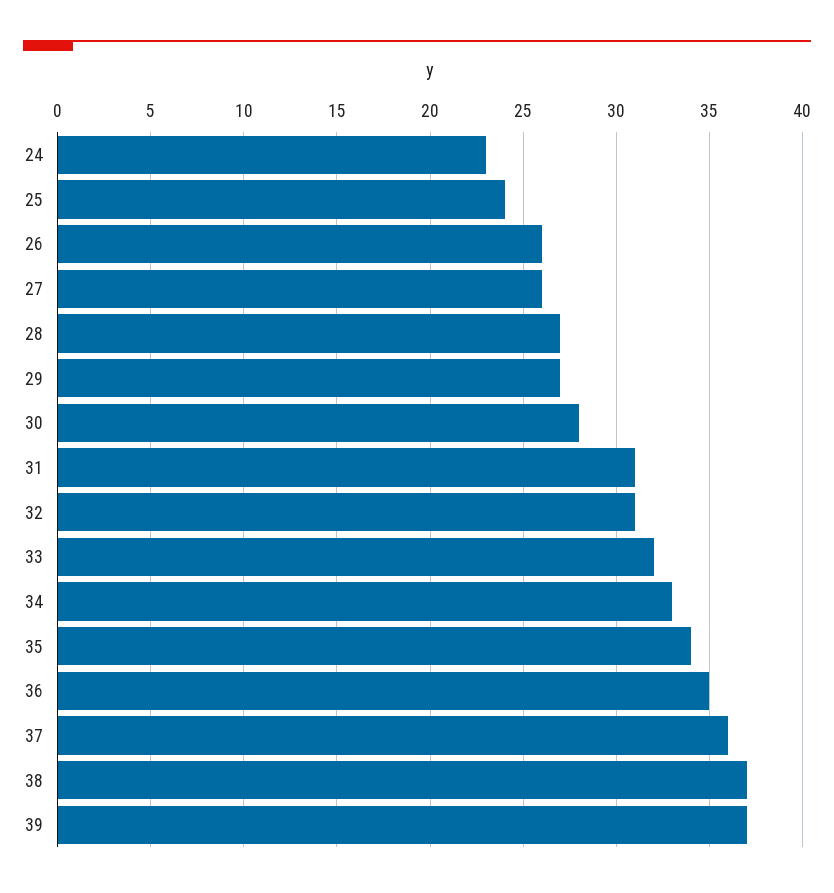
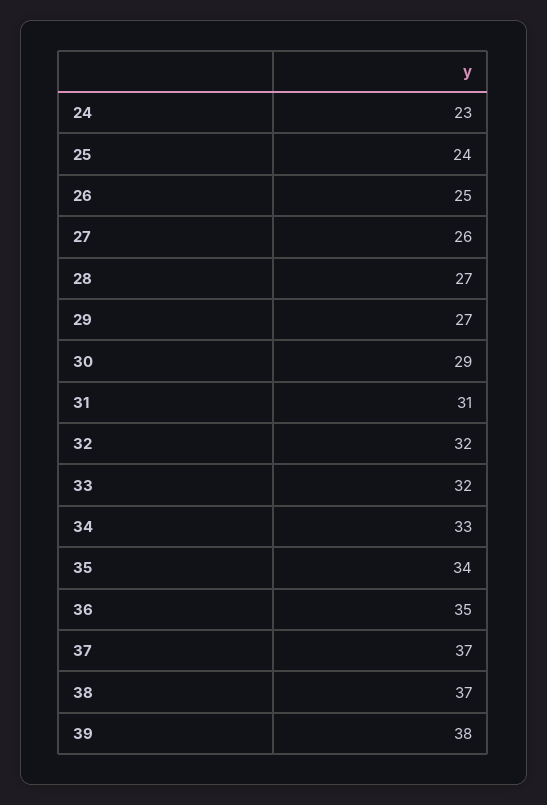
  {
    "24": 23,
    "25": 24,
-   "26": 26,
+   "26": 25,
    "27": 26,
    "28": 27,
    "29": 27,
-   "30": 28,
+   "30": 29,
    "31": 31,
-   "32": 31,
+   "32": 32,
    "33": 32,
    "34": 33,
    "35": 34,
    "36": 35,
-   "37": 36,
+   "37": 37,
    "38": 37,
-   "39": 37
+   "39": 38
  }

